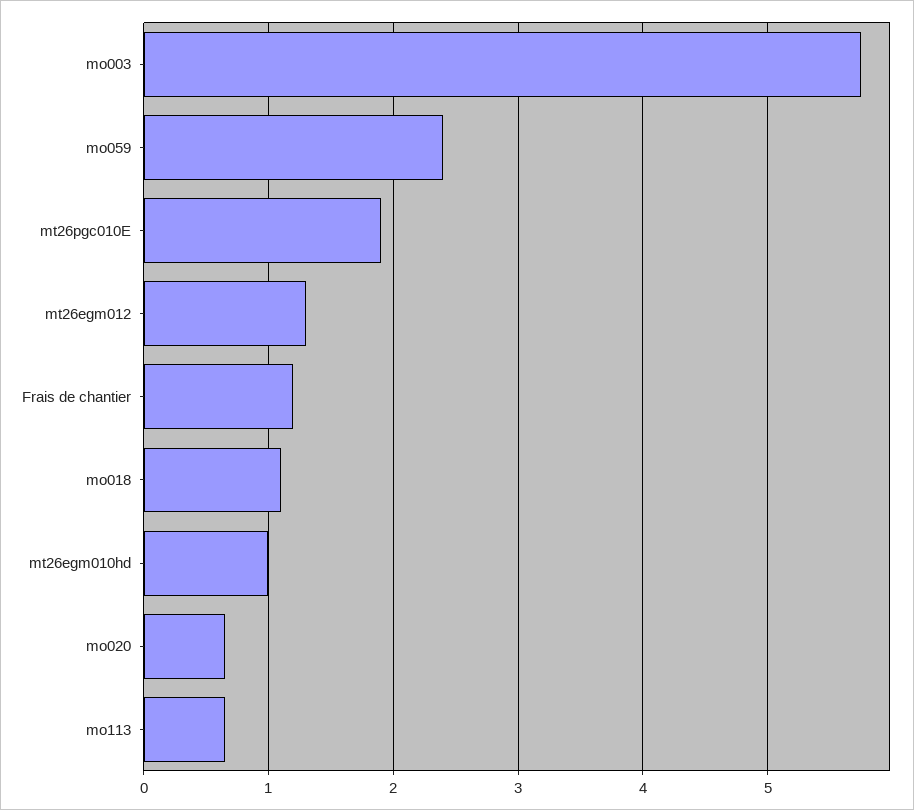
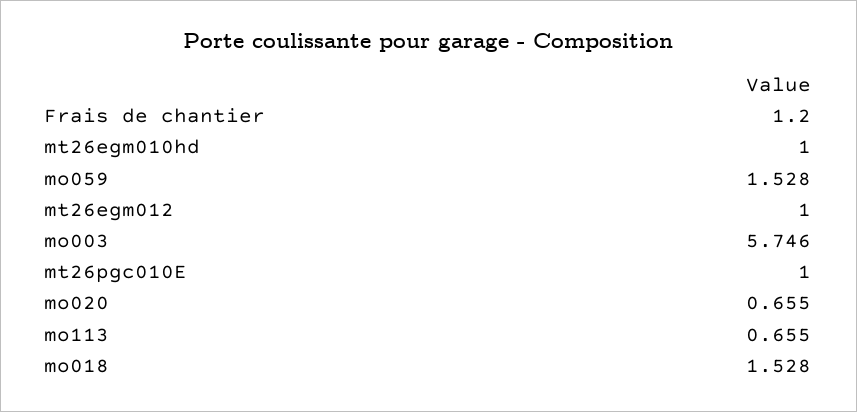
  {
    "mo003": 5.746,
-   "mo059": 2.4,
+   "mo059": 1.528,
-   "mt26pgc010E": 1.9,
+   "mt26pgc010E": 1,
-   "mt26egm012": 1.3,
+   "mt26egm012": 1,
    "Frais de chantier": 1.2,
-   "mo018": 1.1,
+   "mo018": 1.528,
    "mt26egm010hd": 1,
    "mo020": 0.655,
    "mo113": 0.655
  }

